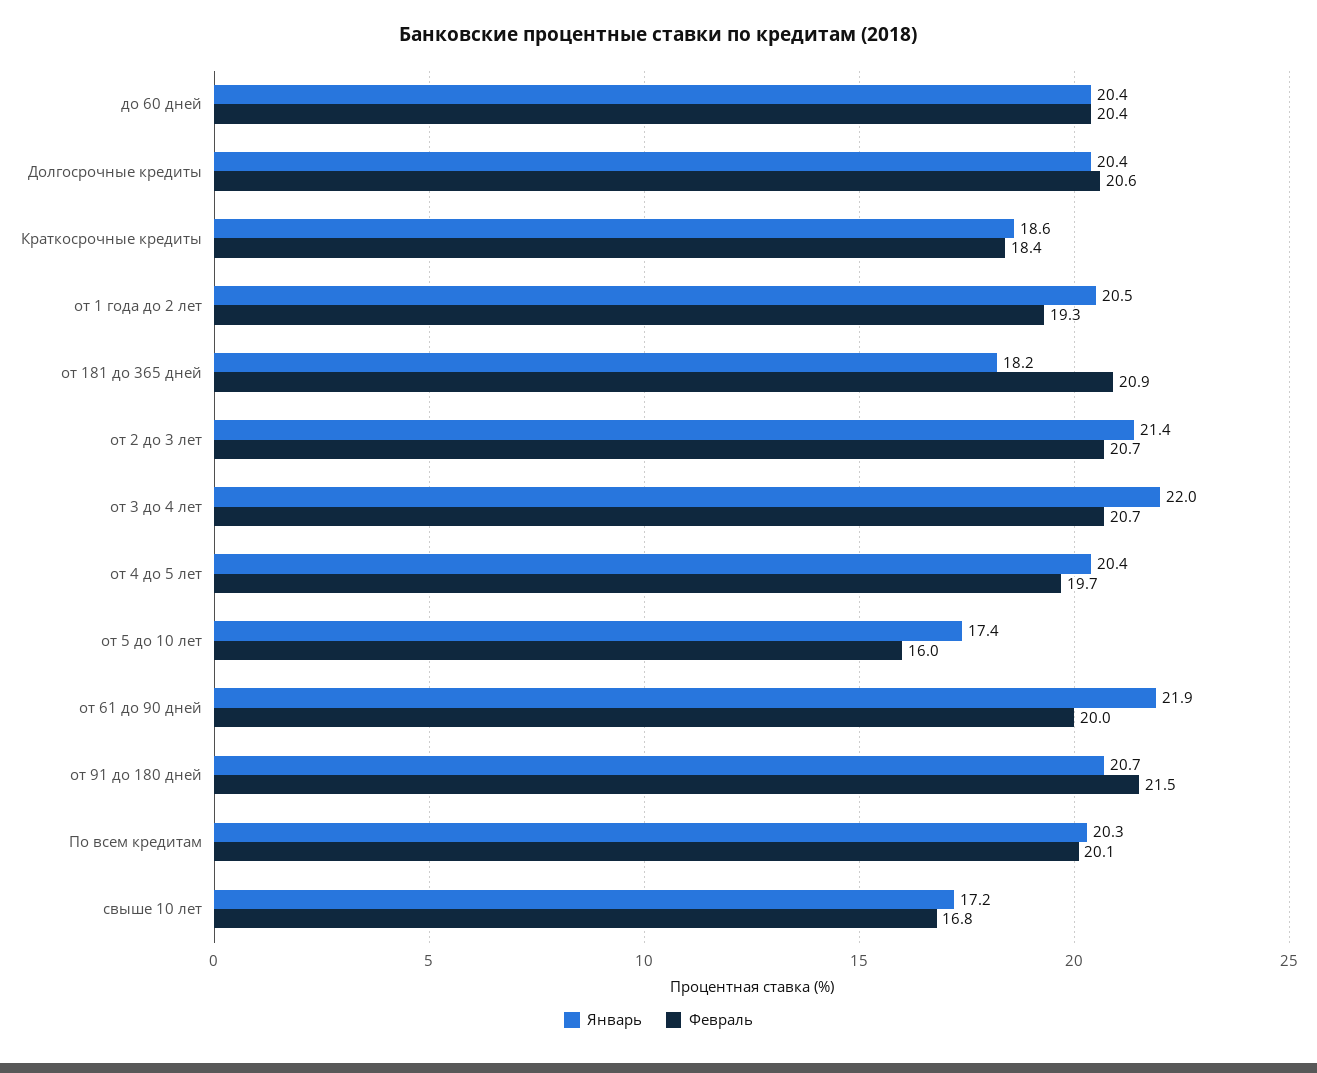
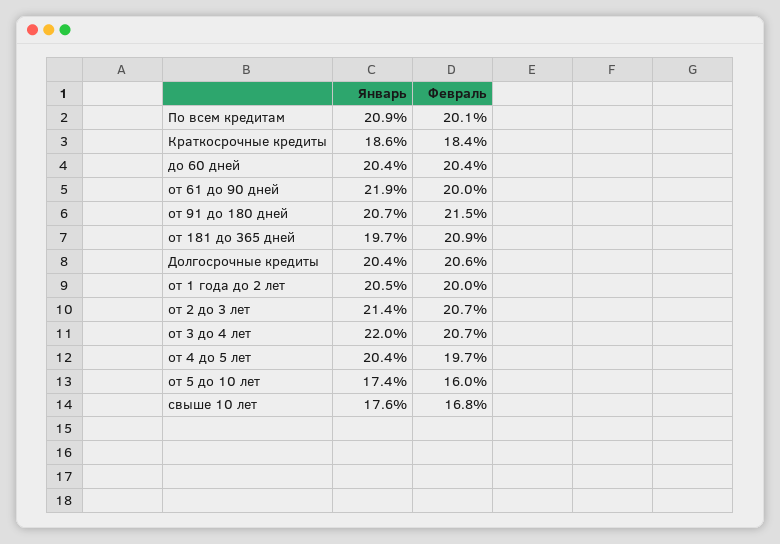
  {
    "Январь": {
      "до 60 дней": 20.4,
      "Долгосрочные кредиты": 20.4,
      "Краткосрочные кредиты": 18.6,
      "от 1 года до 2 лет": 20.5,
-     "от 181 до 365 дней": 18.2,
+     "от 181 до 365 дней": 19.7,
      "от 2 до 3 лет": 21.4,
      "от 3 до 4 лет": 22,
      "от 4 до 5 лет": 20.4,
      "от 5 до 10 лет": 17.4,
      "от 61 до 90 дней": 21.9,
      "от 91 до 180 дней": 20.7,
-     "По всем кредитам": 20.3,
+     "По всем кредитам": 20.9,
-     "свыше 10 лет": 17.2
+     "свыше 10 лет": 17.6
    },
    "Февраль": {
      "до 60 дней": 20.4,
      "Долгосрочные кредиты": 20.6,
      "Краткосрочные кредиты": 18.4,
-     "от 1 года до 2 лет": 19.3,
+     "от 1 года до 2 лет": 20,
      "от 181 до 365 дней": 20.9,
      "от 2 до 3 лет": 20.7,
      "от 3 до 4 лет": 20.7,
      "от 4 до 5 лет": 19.7,
      "от 5 до 10 лет": 16,
      "от 61 до 90 дней": 20,
      "от 91 до 180 дней": 21.5,
      "По всем кредитам": 20.1,
      "свыше 10 лет": 16.8
    }
  }

